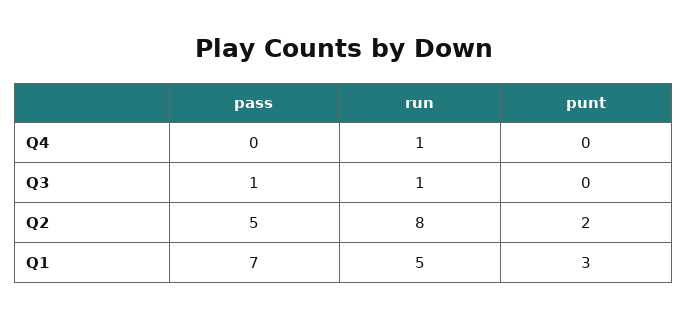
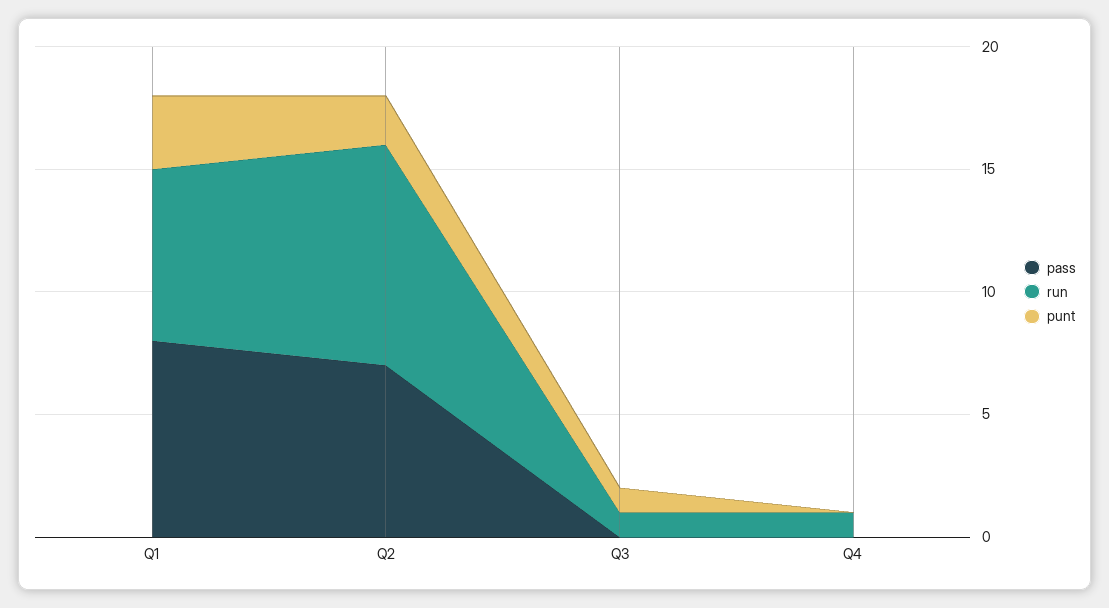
  {
    "pass": {
      "Q4": 0,
-     "Q3": 1,
+     "Q3": 0,
-     "Q2": 5,
+     "Q2": 7,
-     "Q1": 7
+     "Q1": 8
    },
    "run": {
      "Q4": 1,
      "Q3": 1,
-     "Q2": 8,
+     "Q2": 9,
-     "Q1": 5
+     "Q1": 7
    },
    "punt": {
      "Q4": 0,
-     "Q3": 0,
+     "Q3": 1,
      "Q2": 2,
      "Q1": 3
    }
  }

